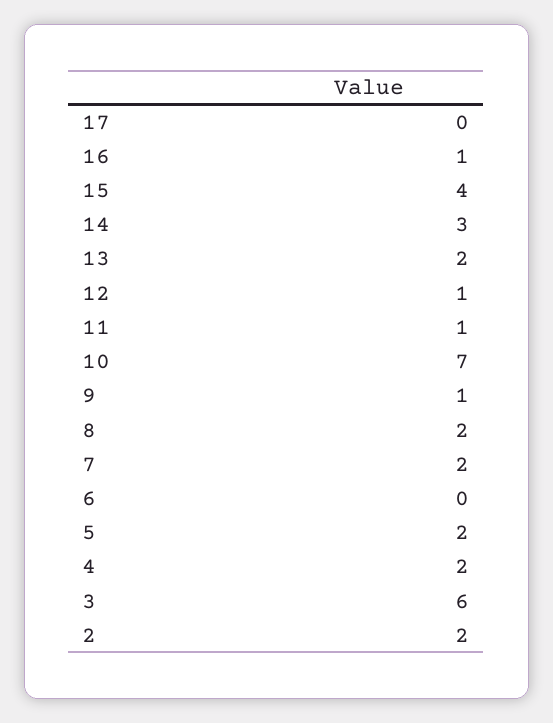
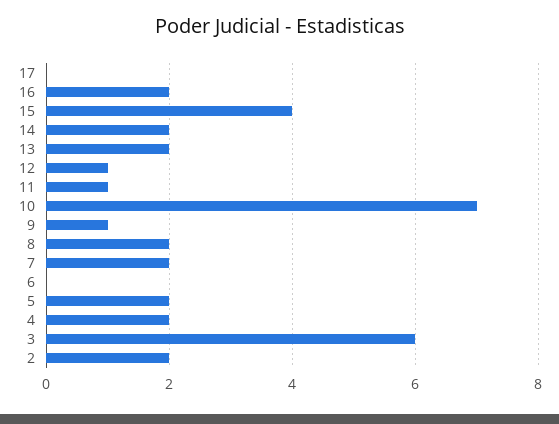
  {
    "17": 0,
-   "16": 1,
+   "16": 2,
    "15": 4,
-   "14": 3,
+   "14": 2,
    "13": 2,
    "12": 1,
    "11": 1,
    "10": 7,
    "9": 1,
    "8": 2,
    "7": 2,
    "6": 0,
    "5": 2,
    "4": 2,
    "3": 6,
    "2": 2
  }

